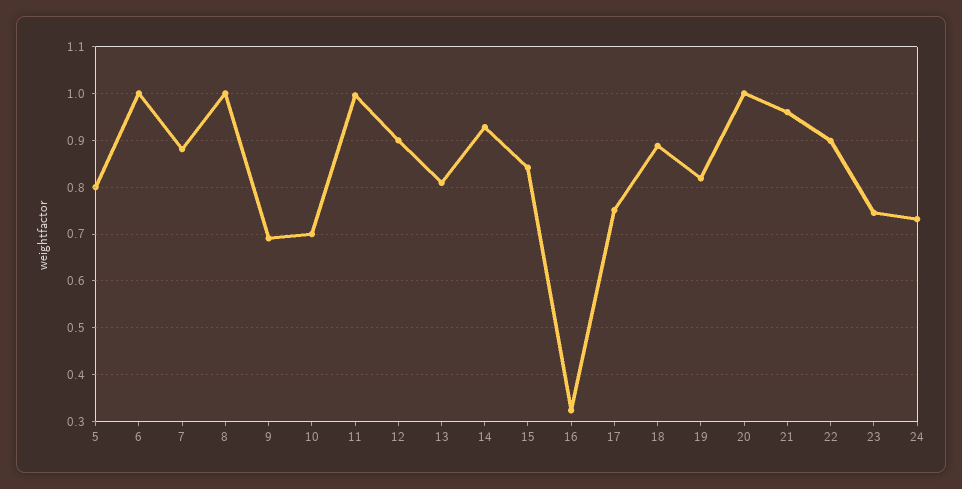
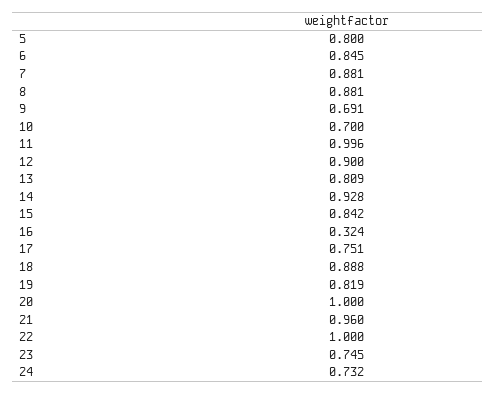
  {
    "5": 0.8,
-   "6": 1,
+   "6": 0.845,
    "7": 0.881,
-   "8": 1,
+   "8": 0.881,
    "9": 0.691,
    "10": 0.7,
    "11": 0.996,
    "12": 0.9,
    "13": 0.809,
    "14": 0.928,
    "15": 0.842,
    "16": 0.324,
    "17": 0.751,
    "18": 0.888,
    "19": 0.819,
    "20": 1,
    "21": 0.96,
-   "22": 0.9,
+   "22": 1,
    "23": 0.745,
    "24": 0.732
  }

